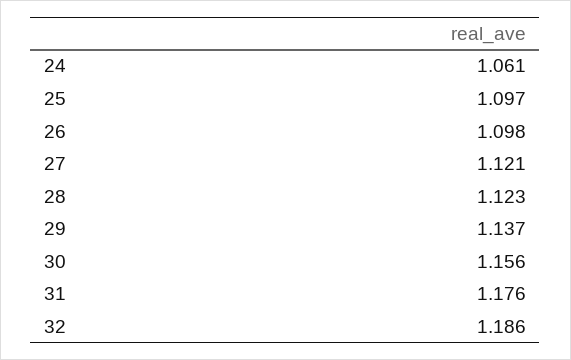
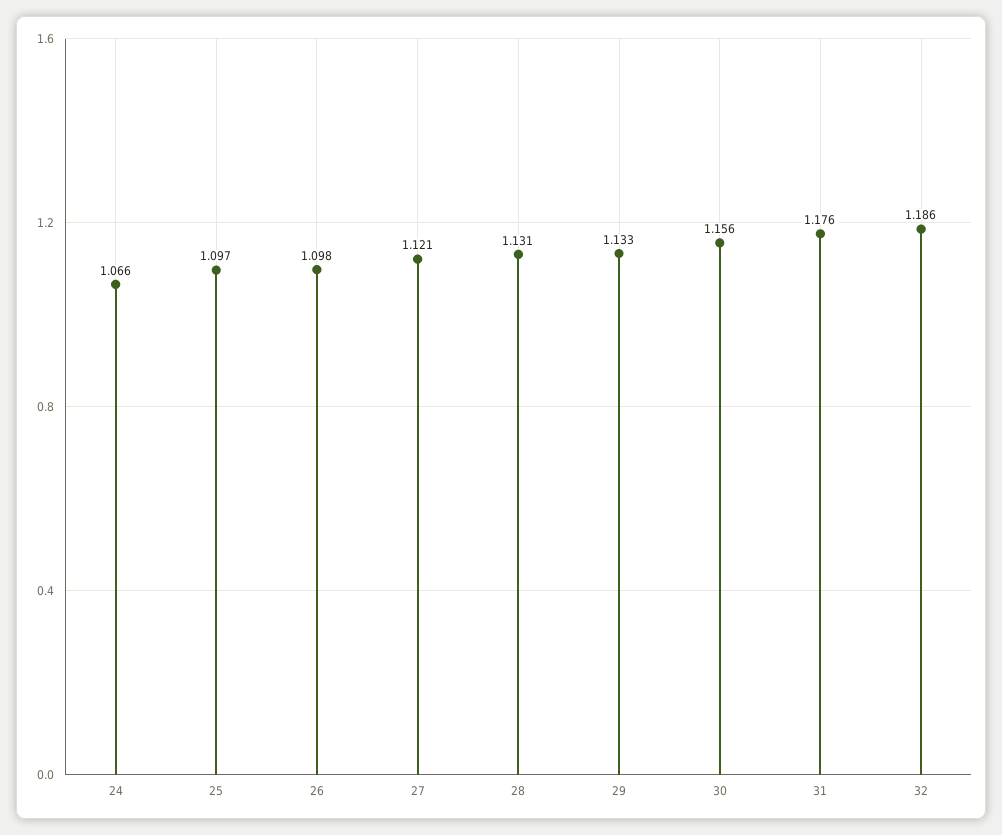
  {
-   "24": 1.061,
+   "24": 1.066,
    "25": 1.097,
    "26": 1.098,
    "27": 1.121,
-   "28": 1.123,
+   "28": 1.131,
-   "29": 1.137,
+   "29": 1.133,
    "30": 1.156,
    "31": 1.176,
    "32": 1.186
  }

